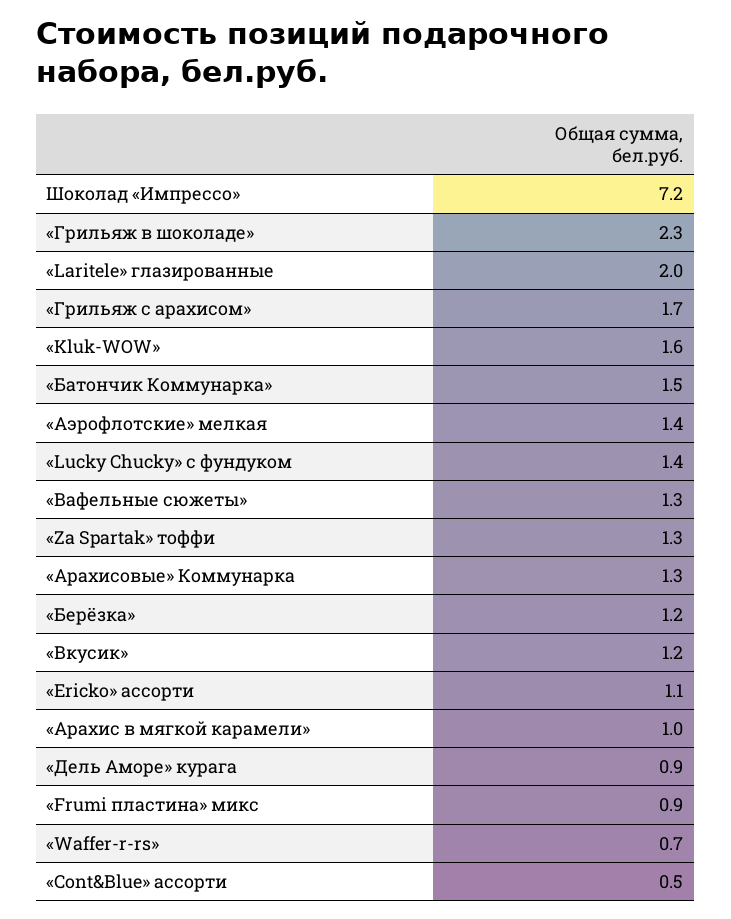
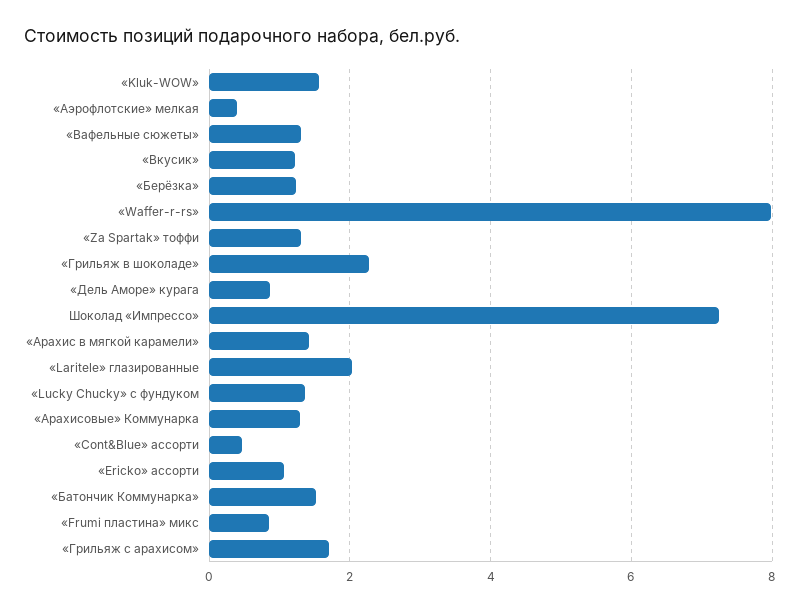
  {
    "Шоколад «Импрессо»": 7.2,
    "«Грильяж в шоколаде»": 2.3,
    "«Laritele» глазированные": 2,
    "«Грильяж с арахисом»": 1.7,
    "«Kluk-WOW»": 1.6,
    "«Батончик Коммунарка»": 1.5,
-   "«Аэрофлотские» мелкая": 1.4,
+   "«Аэрофлотские» мелкая": 0.4,
    "«Lucky Chucky» с фундуком": 1.4,
    "«Вафельные сюжеты»": 1.3,
    "«Za Spartak» тоффи": 1.3,
    "«Арахисовые» Коммунарка": 1.3,
    "«Берёзка»": 1.2,
    "«Вкусик»": 1.2,
    "«Ericko» ассорти": 1.1,
-   "«Арахис в мягкой карамели»": 1,
+   "«Арахис в мягкой карамели»": 1.4,
    "«Дель Аморе» курага": 0.9,
    "«Frumi пластина» микс": 0.9,
-   "«Waffer-r-rs»": 0.7,
+   "«Waffer-r-rs»": 8,
    "«Cont&Blue» ассорти": 0.5
  }

